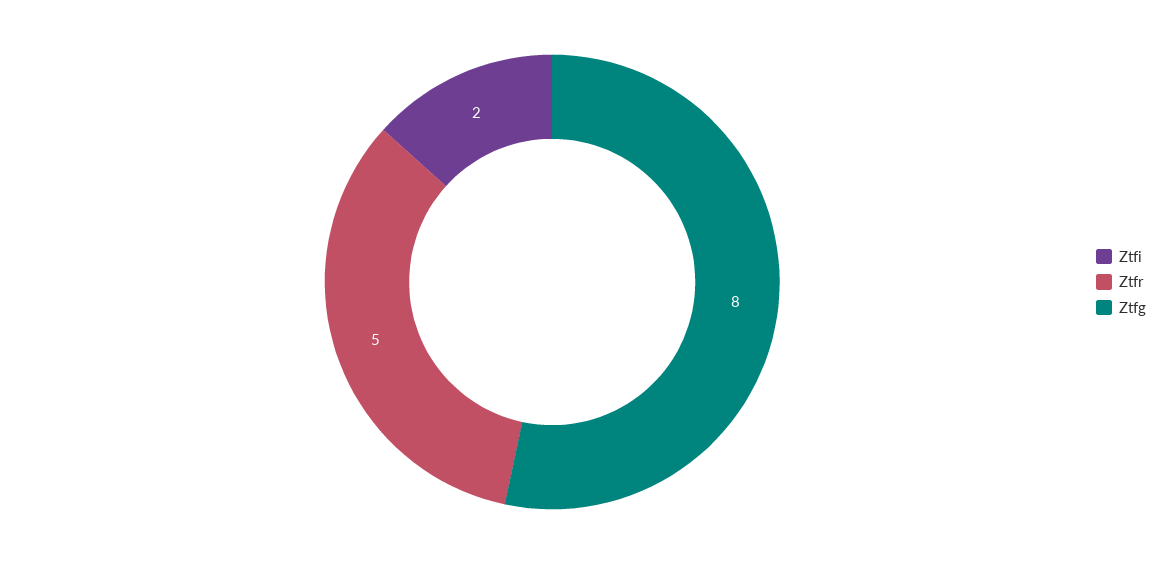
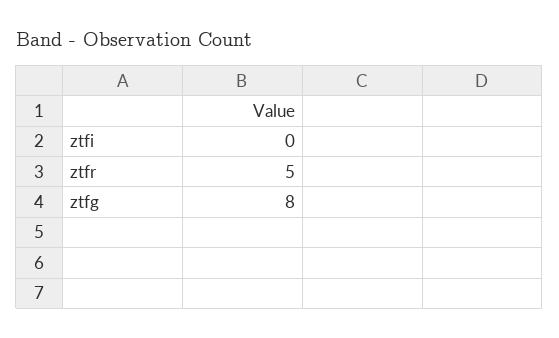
  {
-   "Ztfi": 2,
+   "Ztfi": 0,
    "Ztfr": 5,
    "Ztfg": 8
  }

